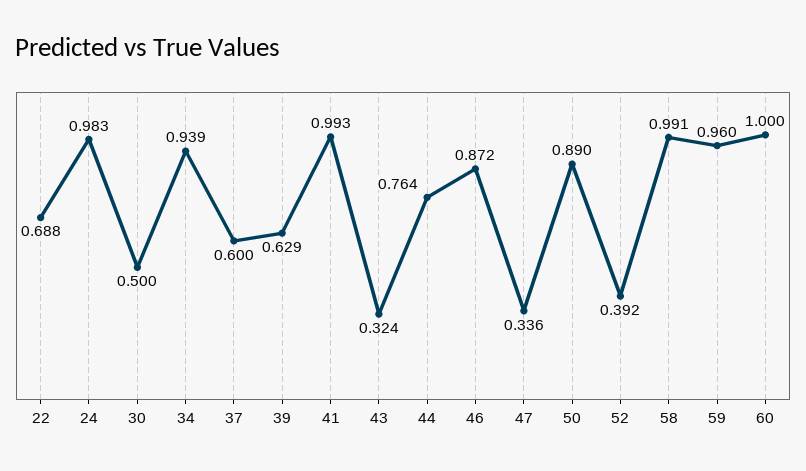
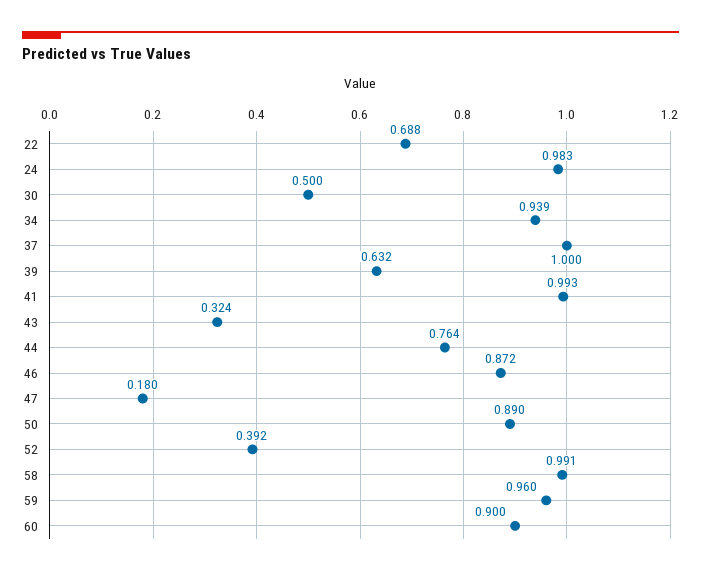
  {
    "22": 0.688,
    "24": 0.983,
    "30": 0.5,
    "34": 0.939,
-   "37": 0.6,
+   "37": 1,
-   "39": 0.629,
+   "39": 0.632,
    "41": 0.993,
    "43": 0.324,
    "44": 0.764,
    "46": 0.872,
-   "47": 0.336,
+   "47": 0.18,
    "50": 0.89,
    "52": 0.392,
    "58": 0.991,
    "59": 0.96,
-   "60": 1
+   "60": 0.9
  }

